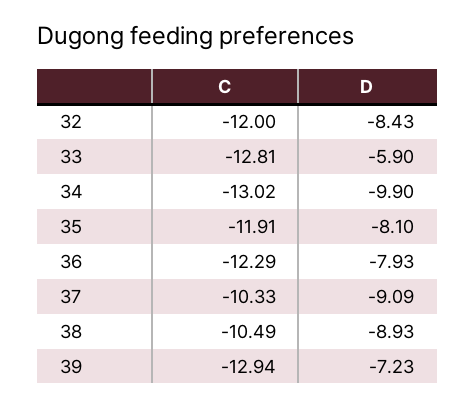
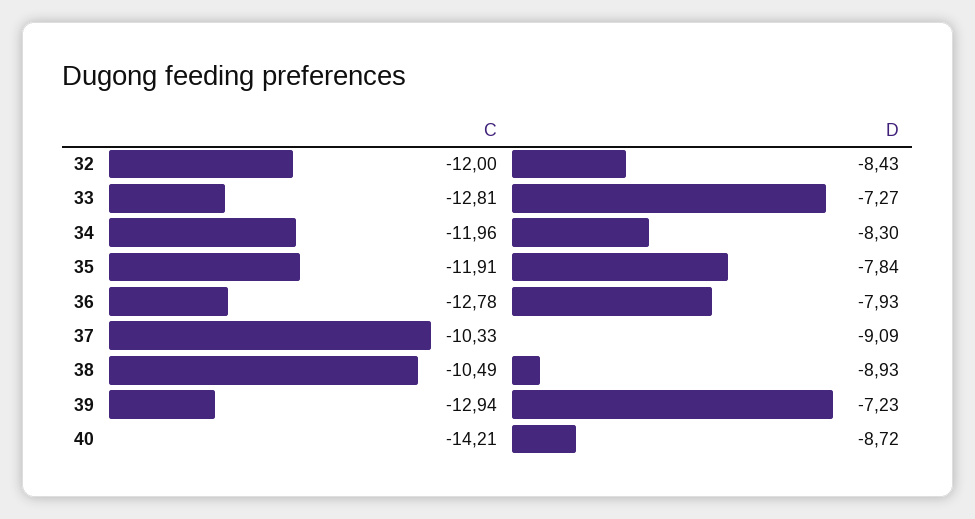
  {
    "C": {
      "32": -12,
      "33": -12.81,
-     "34": -13.02,
+     "34": -11.96,
      "35": -11.91,
-     "36": -12.29,
+     "36": -12.78,
      "37": -10.33,
      "38": -10.49,
-     "39": -12.94
+     "39": -12.94,
+     "40": -14.21
    },
    "D": {
      "32": -8.43,
-     "33": -5.9,
+     "33": -7.27,
-     "34": -9.9,
+     "34": -8.3,
-     "35": -8.1,
+     "35": -7.84,
      "36": -7.93,
      "37": -9.09,
      "38": -8.93,
-     "39": -7.23
+     "39": -7.23,
+     "40": -8.72
    }
  }

